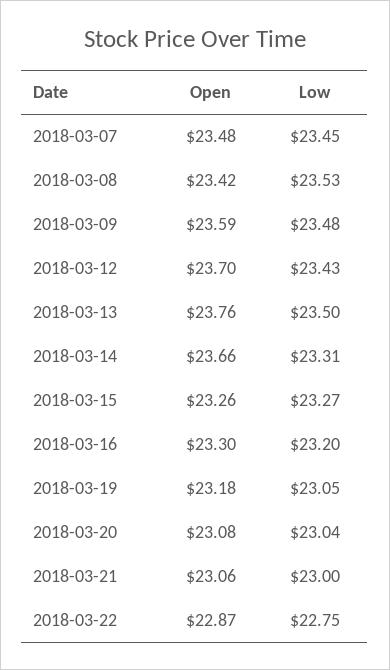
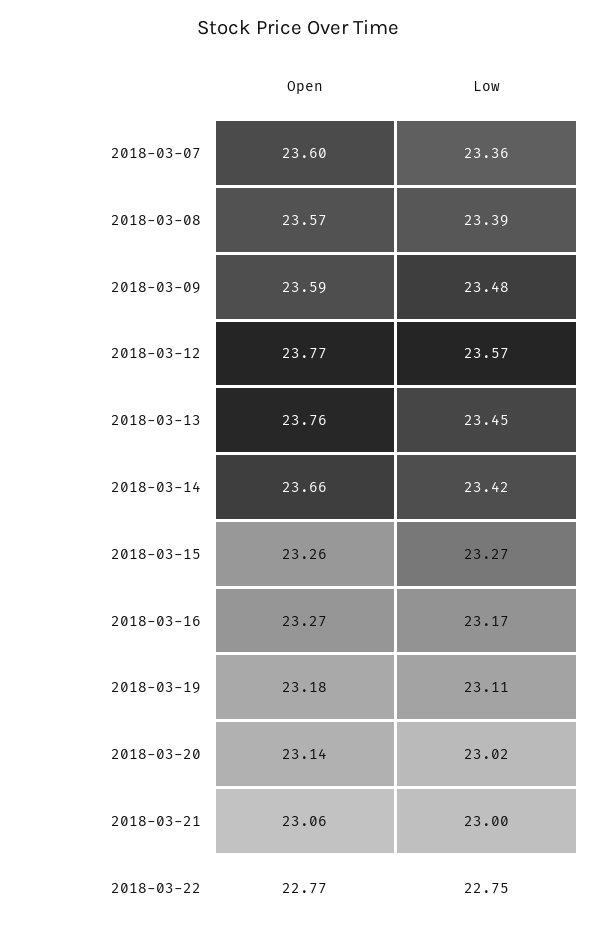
  {
    "Open": {
-     "2018-03-07": 23.48,
+     "2018-03-07": 23.6,
-     "2018-03-08": 23.42,
+     "2018-03-08": 23.57,
      "2018-03-09": 23.59,
-     "2018-03-12": 23.7,
+     "2018-03-12": 23.77,
      "2018-03-13": 23.76,
      "2018-03-14": 23.66,
      "2018-03-15": 23.26,
-     "2018-03-16": 23.3,
+     "2018-03-16": 23.27,
      "2018-03-19": 23.18,
-     "2018-03-20": 23.08,
+     "2018-03-20": 23.14,
      "2018-03-21": 23.06,
-     "2018-03-22": 22.87
+     "2018-03-22": 22.77
    },
    "Low": {
-     "2018-03-07": 23.45,
+     "2018-03-07": 23.36,
-     "2018-03-08": 23.53,
+     "2018-03-08": 23.39,
      "2018-03-09": 23.48,
-     "2018-03-12": 23.43,
+     "2018-03-12": 23.57,
-     "2018-03-13": 23.5,
+     "2018-03-13": 23.45,
-     "2018-03-14": 23.31,
+     "2018-03-14": 23.42,
      "2018-03-15": 23.27,
-     "2018-03-16": 23.2,
+     "2018-03-16": 23.17,
-     "2018-03-19": 23.05,
+     "2018-03-19": 23.11,
-     "2018-03-20": 23.04,
+     "2018-03-20": 23.02,
      "2018-03-21": 23,
      "2018-03-22": 22.75
    }
  }

